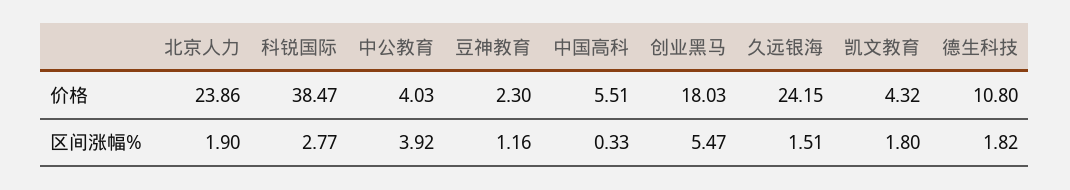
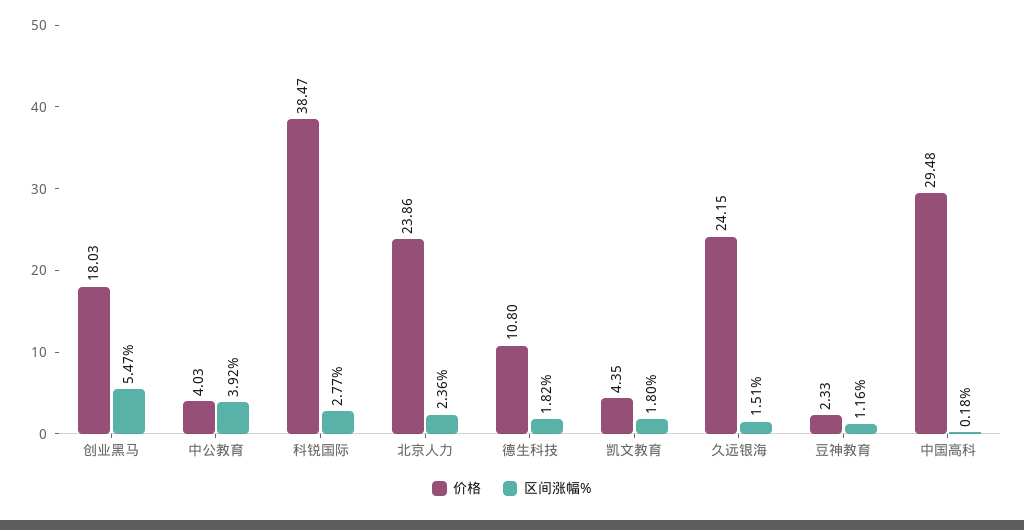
  {
    "价格": {
      "北京人力": 23.86,
      "科锐国际": 38.47,
      "中公教育": 4.03,
-     "豆神教育": 2.3,
+     "豆神教育": 2.33,
-     "中国高科": 5.51,
+     "中国高科": 29.48,
      "创业黑马": 18.03,
      "久远银海": 24.15,
-     "凯文教育": 4.32,
+     "凯文教育": 4.35,
      "德生科技": 10.8
    },
    "区间涨幅%": {
-     "北京人力": 1.9,
+     "北京人力": 2.36,
      "科锐国际": 2.77,
      "中公教育": 3.92,
      "豆神教育": 1.16,
-     "中国高科": 0.33,
+     "中国高科": 0.18,
      "创业黑马": 5.47,
      "久远银海": 1.51,
      "凯文教育": 1.8,
      "德生科技": 1.82
    }
  }

